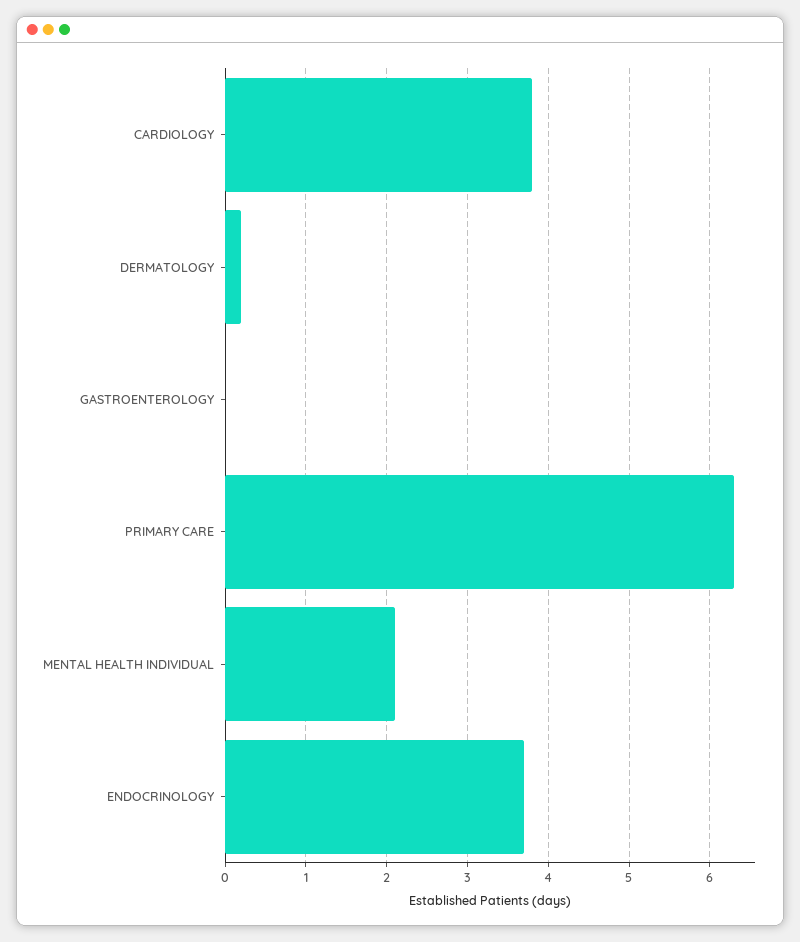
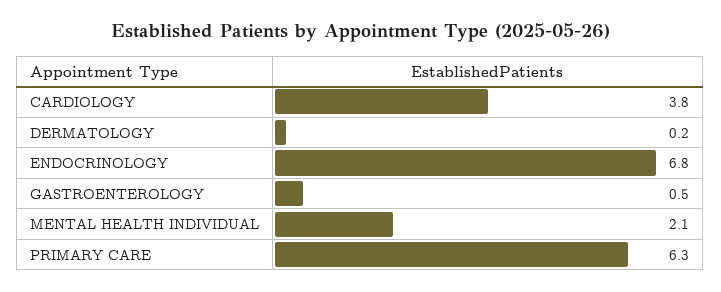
  {
    "CARDIOLOGY": 3.8,
    "DERMATOLOGY": 0.2,
-   "GASTROENTEROLOGY": 0,
+   "GASTROENTEROLOGY": 0.5,
    "PRIMARY CARE": 6.3,
    "MENTAL HEALTH INDIVIDUAL": 2.1,
-   "ENDOCRINOLOGY": 3.7
+   "ENDOCRINOLOGY": 6.8
  }

